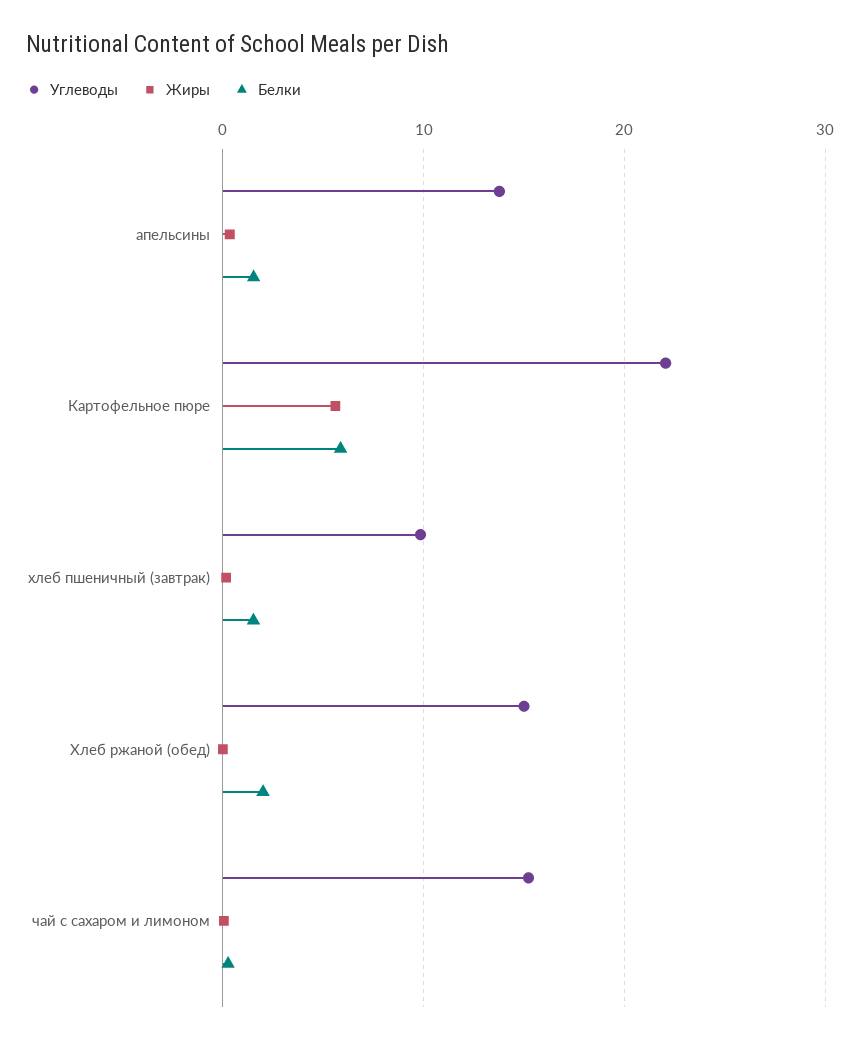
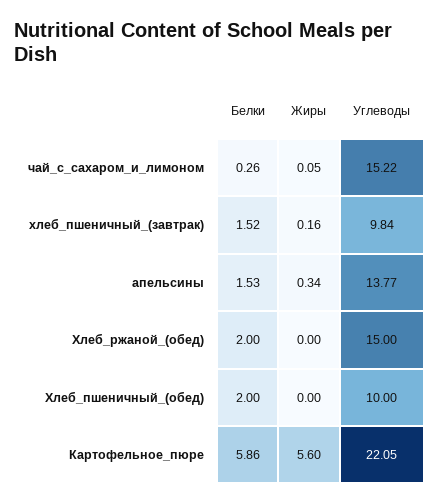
  {
    "Углеводы": {
      "апельсины": 13.77,
      "Картофельное пюре": 22.05,
      "хлеб пшеничный (завтрак)": 9.84,
      "Хлеб ржаной (обед)": 15,
-     "чай с сахаром и лимоном": 15.22
+     "чай с сахаром и лимоном": 15.22,
+     "Хлеб_пшеничный_(обед)": 10
    },
    "Жиры": {
      "апельсины": 0.34,
      "Картофельное пюре": 5.6,
      "хлеб пшеничный (завтрак)": 0.16,
      "Хлеб ржаной (обед)": 0,
-     "чай с сахаром и лимоном": 0.05
+     "чай с сахаром и лимоном": 0.05,
+     "Хлеб_пшеничный_(обед)": 0
    },
    "Белки": {
      "апельсины": 1.53,
      "Картофельное пюре": 5.86,
      "хлеб пшеничный (завтрак)": 1.52,
      "Хлеб ржаной (обед)": 2,
-     "чай с сахаром и лимоном": 0.26
+     "чай с сахаром и лимоном": 0.26,
+     "Хлеб_пшеничный_(обед)": 2
    }
  }

